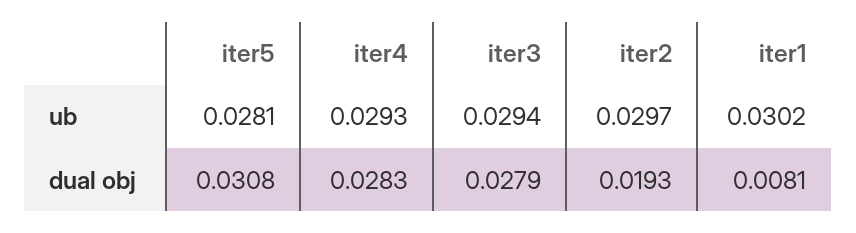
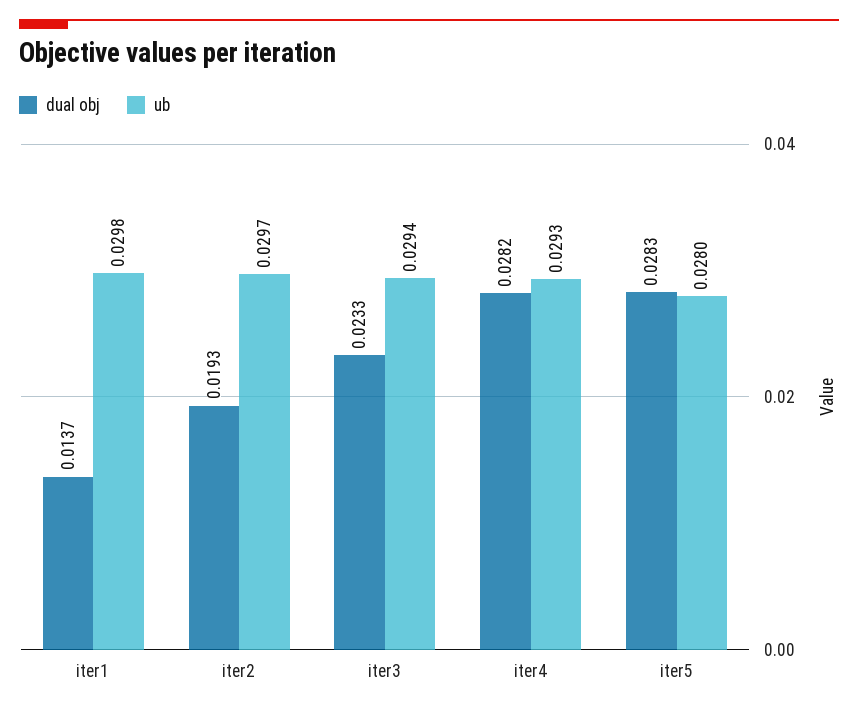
  {
    "ub": {
-     "iter5": 0.0281,
+     "iter5": 0.028,
      "iter4": 0.0293,
      "iter3": 0.0294,
      "iter2": 0.0297,
-     "iter1": 0.0302
+     "iter1": 0.0298
    },
    "dual obj": {
-     "iter5": 0.0308,
+     "iter5": 0.0283,
-     "iter4": 0.0283,
+     "iter4": 0.0282,
-     "iter3": 0.0279,
+     "iter3": 0.0233,
      "iter2": 0.0193,
-     "iter1": 0.0081
+     "iter1": 0.0137
    }
  }

